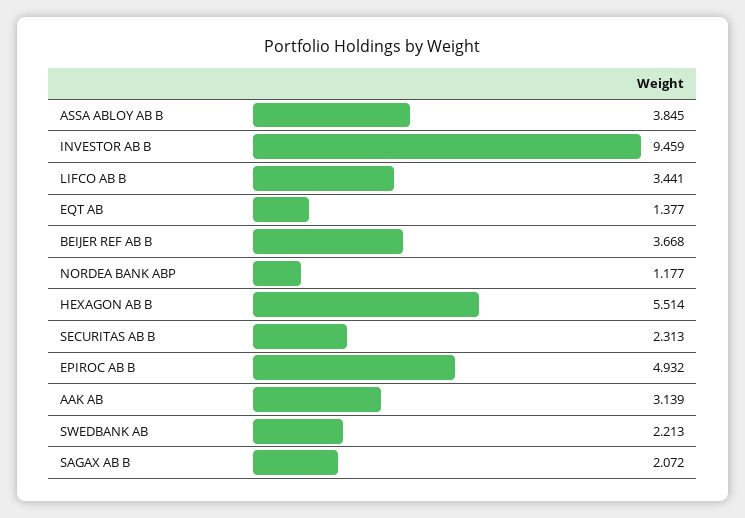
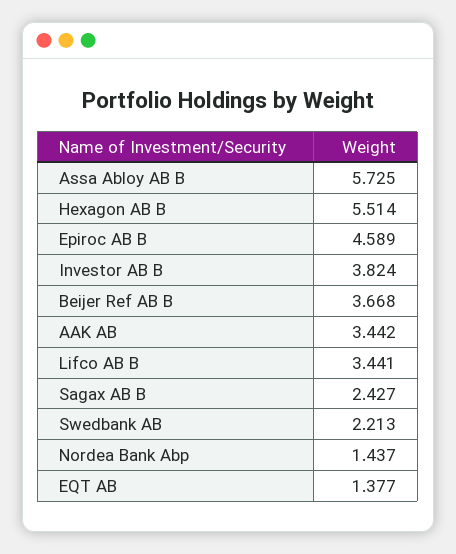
  {
-   "ASSA ABLOY AB B": 3.845,
+   "ASSA ABLOY AB B": 5.725,
-   "INVESTOR AB B": 9.459,
+   "INVESTOR AB B": 3.824,
    "LIFCO AB B": 3.441,
    "EQT AB": 1.377,
    "BEIJER REF AB B": 3.668,
-   "NORDEA BANK ABP": 1.177,
+   "NORDEA BANK ABP": 1.437,
    "HEXAGON AB B": 5.514,
-   "SECURITAS AB B": 2.313,
-   "EPIROC AB B": 4.932,
+   "EPIROC AB B": 4.589,
-   "AAK AB": 3.139,
+   "AAK AB": 3.442,
    "SWEDBANK AB": 2.213,
-   "SAGAX AB B": 2.072
+   "SAGAX AB B": 2.427
  }

